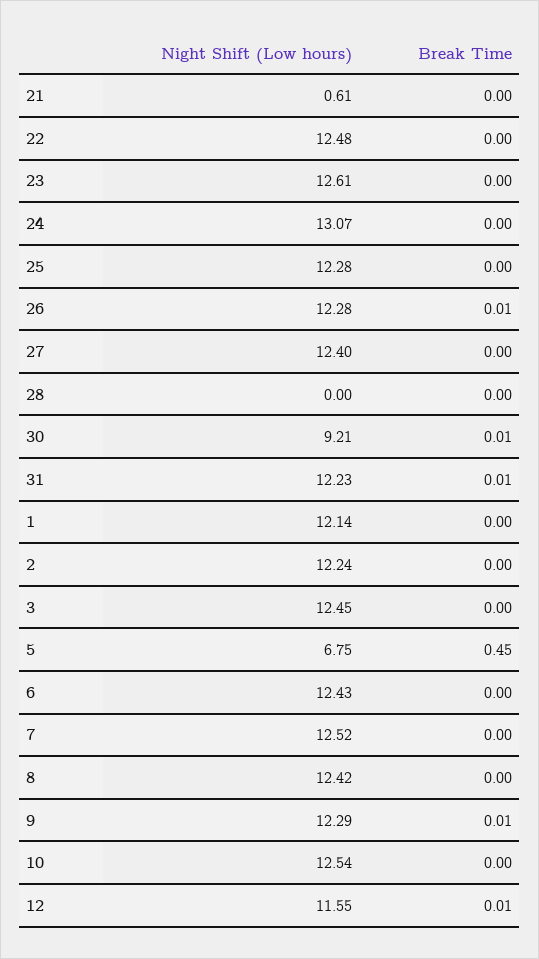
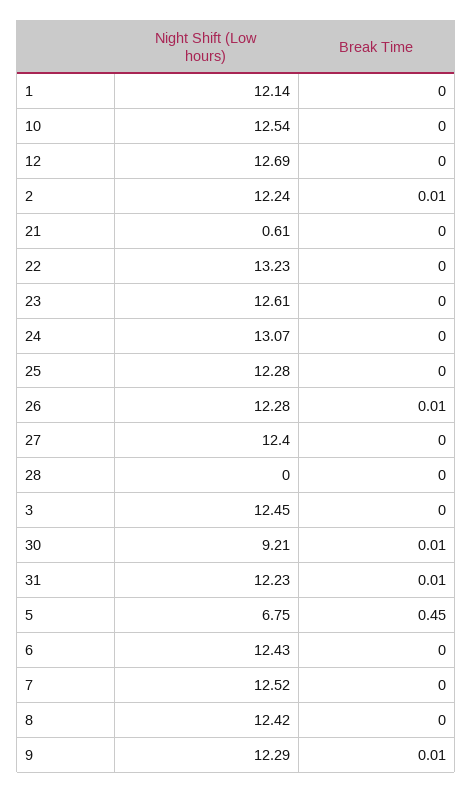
  {
    "Night Shift (Low hours)": {
      "21": 0.61,
-     "22": 12.48,
+     "22": 13.23,
      "23": 12.61,
      "24": 13.07,
      "25": 12.28,
      "26": 12.28,
      "27": 12.4,
      "28": 0,
      "30": 9.21,
      "31": 12.23,
      "1": 12.14,
      "2": 12.24,
      "3": 12.45,
      "5": 6.75,
      "6": 12.43,
      "7": 12.52,
      "8": 12.42,
      "9": 12.29,
      "10": 12.54,
-     "12": 11.55
+     "12": 12.69
    },
    "Break Time": {
      "21": 0,
      "22": 0,
      "23": 0,
      "24": 0,
      "25": 0,
      "26": 0.01,
      "27": 0,
      "28": 0,
      "30": 0.01,
      "31": 0.01,
      "1": 0,
-     "2": 0,
+     "2": 0.01,
      "3": 0,
      "5": 0.45,
      "6": 0,
      "7": 0,
      "8": 0,
      "9": 0.01,
      "10": 0,
-     "12": 0.01
+     "12": 0
    }
  }

